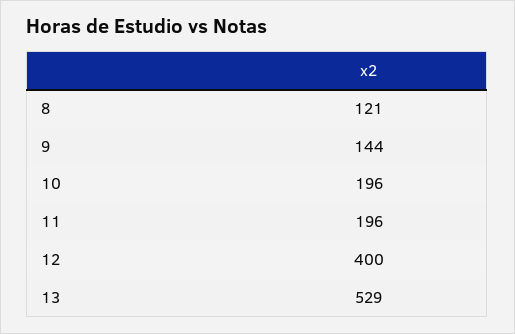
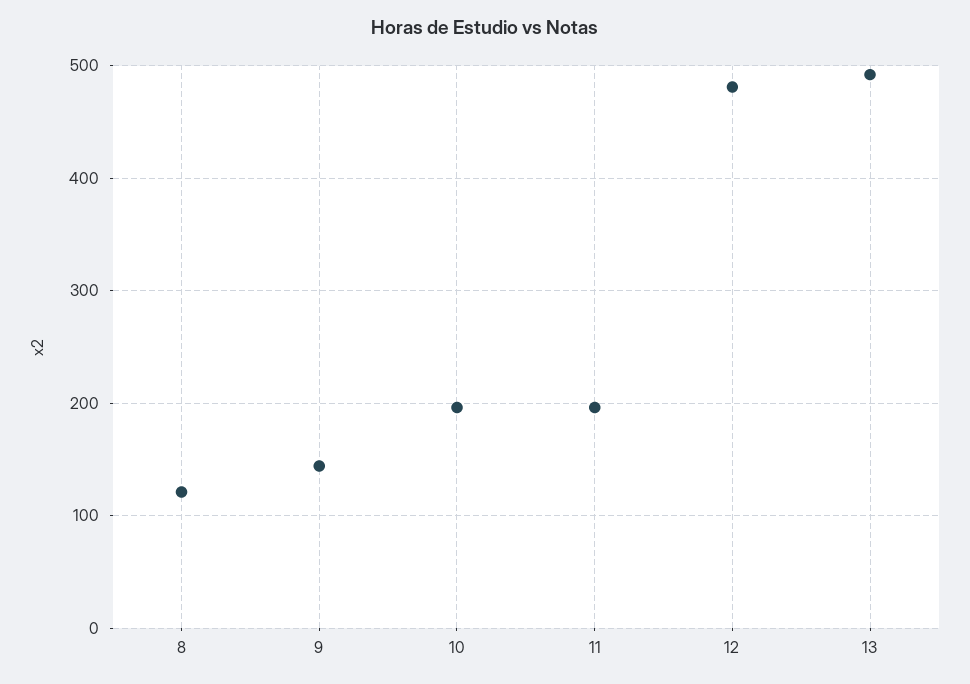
  {
    "8": 121,
    "9": 144,
    "10": 196,
    "11": 196,
-   "12": 400,
+   "12": 480,
-   "13": 529
+   "13": 490
  }

